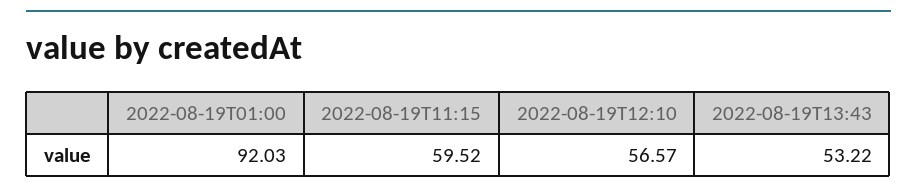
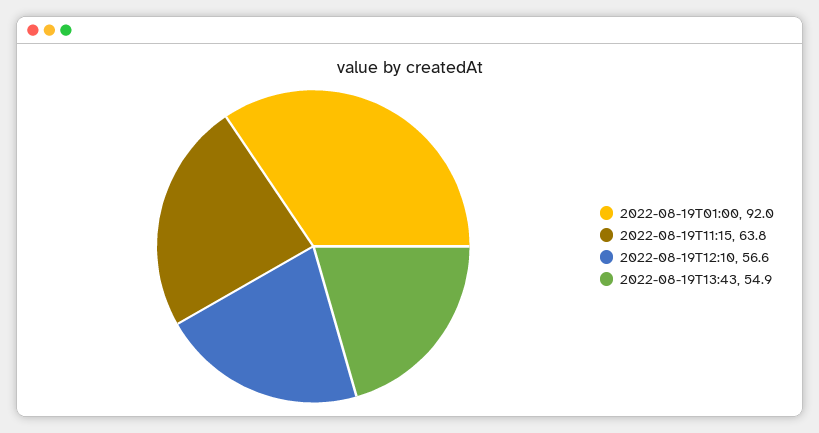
  {
    "2022-08-19T01:00": 92.03,
-   "2022-08-19T11:15": 59.52,
+   "2022-08-19T11:15": 63.8,
    "2022-08-19T12:10": 56.57,
-   "2022-08-19T13:43": 53.22
+   "2022-08-19T13:43": 54.9
  }

